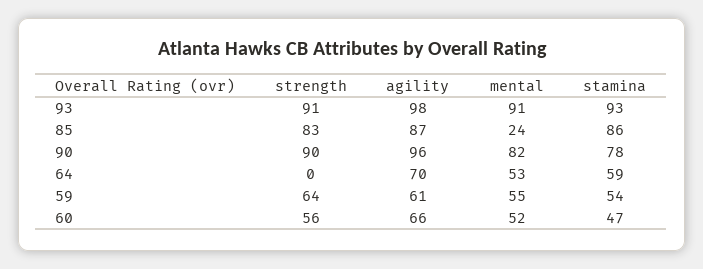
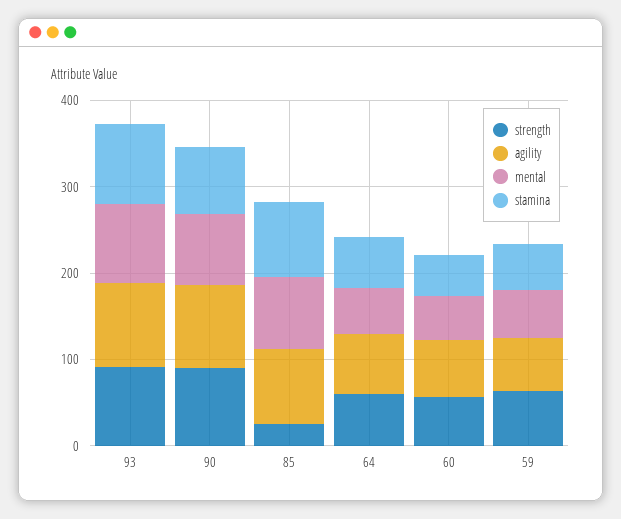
  {
    "strength": {
      "93": 91,
-     "85": 83,
+     "85": 20,
      "90": 90,
-     "64": 0,
+     "64": 60,
      "59": 64,
      "60": 56
    },
    "agility": {
      "93": 98,
      "85": 87,
      "90": 96,
      "64": 70,
      "59": 61,
      "60": 66
    },
    "mental": {
      "93": 91,
-     "85": 24,
+     "85": 80,
      "90": 82,
      "64": 53,
      "59": 55,
      "60": 52
    },
    "stamina": {
      "93": 93,
      "85": 86,
      "90": 78,
      "64": 59,
      "59": 54,
      "60": 47
    }
  }

